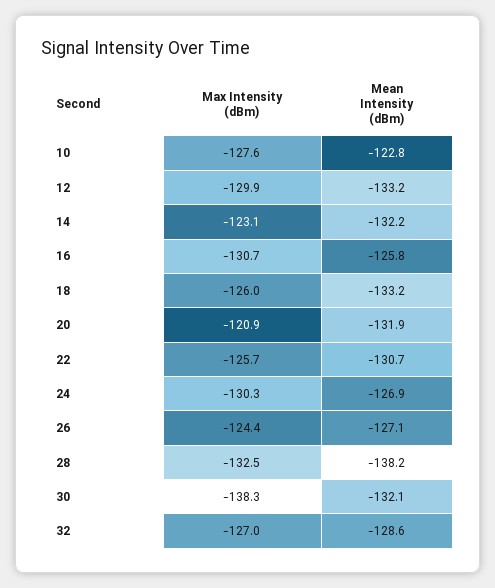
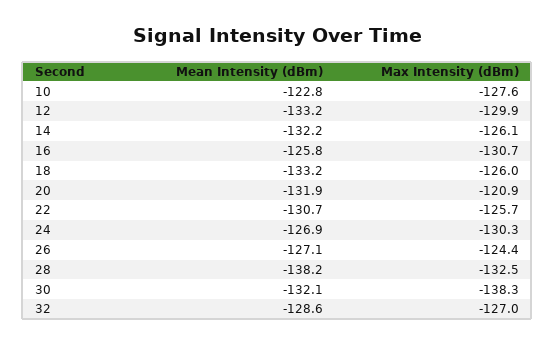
  {
    "Max Intensity (dBm)": {
      "10": -127.6,
      "12": -129.9,
-     "14": -123.1,
+     "14": -126.1,
      "16": -130.7,
      "18": -126,
      "20": -120.9,
      "22": -125.7,
      "24": -130.3,
      "26": -124.4,
      "28": -132.5,
      "30": -138.3,
      "32": -127
    },
    "Mean Intensity (dBm)": {
      "10": -122.8,
      "12": -133.2,
      "14": -132.2,
      "16": -125.8,
      "18": -133.2,
      "20": -131.9,
      "22": -130.7,
      "24": -126.9,
      "26": -127.1,
      "28": -138.2,
      "30": -132.1,
      "32": -128.6
    }
  }

